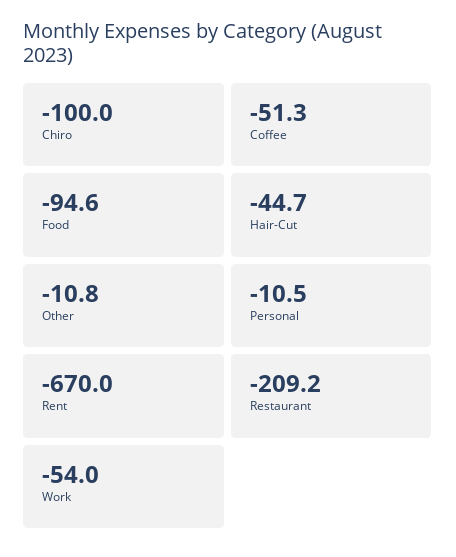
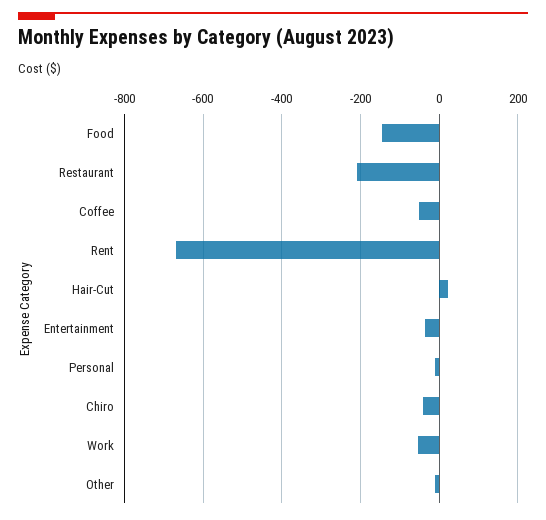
  {
-   "Chiro": -100,
+   "Chiro": -40,
    "Coffee": -51.3,
-   "Food": -94.6,
+   "Food": -140,
-   "Hair-Cut": -44.7,
+   "Hair-Cut": 20,
    "Other": -10.8,
    "Personal": -10.5,
    "Rent": -670,
    "Restaurant": -209.2,
-   "Work": -54
+   "Work": -54,
+   "Entertainment": -40
  }

